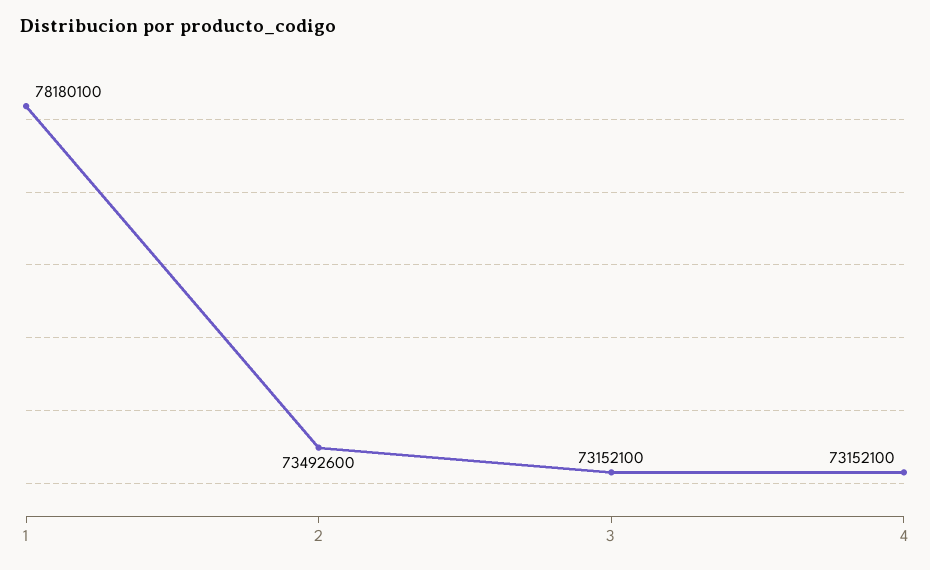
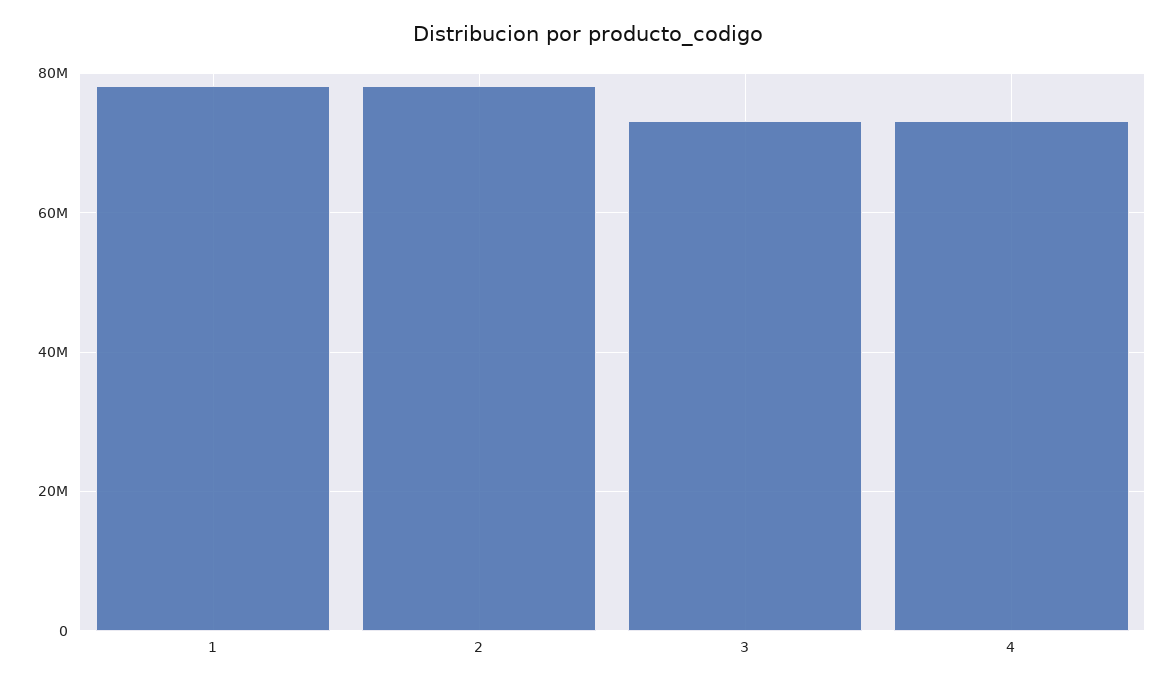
  {
    "1": 78180100,
-   "2": 73492600,
+   "2": 78000000,
    "3": 73152100,
    "4": 73152100
  }

